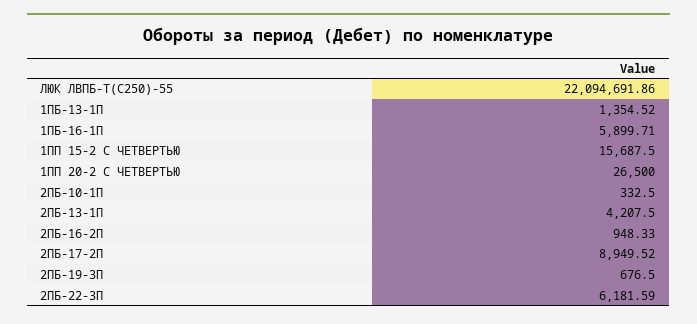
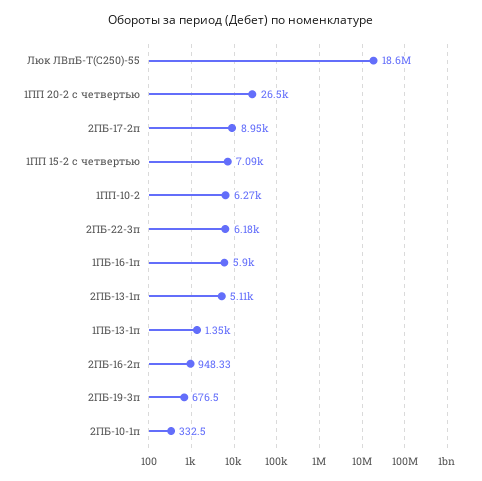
  {
-   "ЛЮК ЛВПБ-Т(С250)-55": 22094691.86,
+   "ЛЮК ЛВПБ-Т(С250)-55": 18600000,
    "1ПБ-13-1П": 1354.52,
    "1ПБ-16-1П": 5899.71,
-   "1ПП 15-2 С ЧЕТВЕРТЬЮ": 15687.5,
+   "1ПП 15-2 С ЧЕТВЕРТЬЮ": 7090,
    "1ПП 20-2 С ЧЕТВЕРТЬЮ": 26500,
    "2ПБ-10-1П": 332.5,
-   "2ПБ-13-1П": 4207.5,
+   "2ПБ-13-1П": 5110,
    "2ПБ-16-2П": 948.33,
    "2ПБ-17-2П": 8949.52,
    "2ПБ-19-3П": 676.5,
-   "2ПБ-22-3П": 6181.59
+   "2ПБ-22-3П": 6181.59,
+   "1ПП-10-2": 6270
  }

